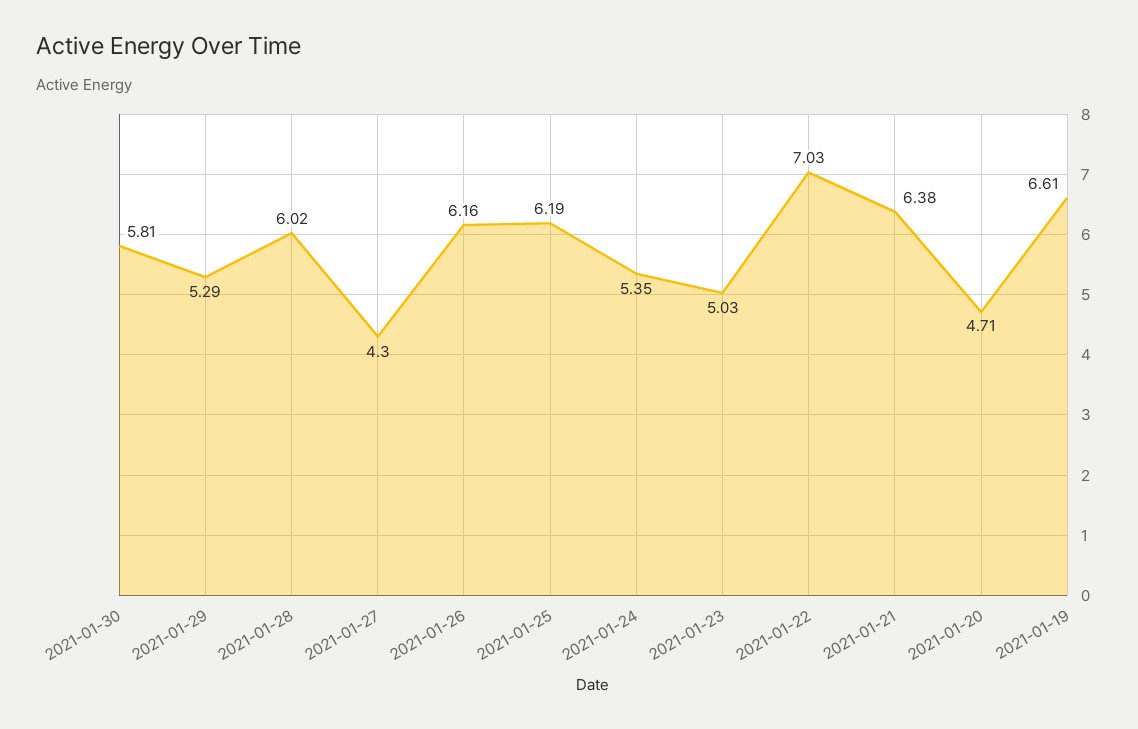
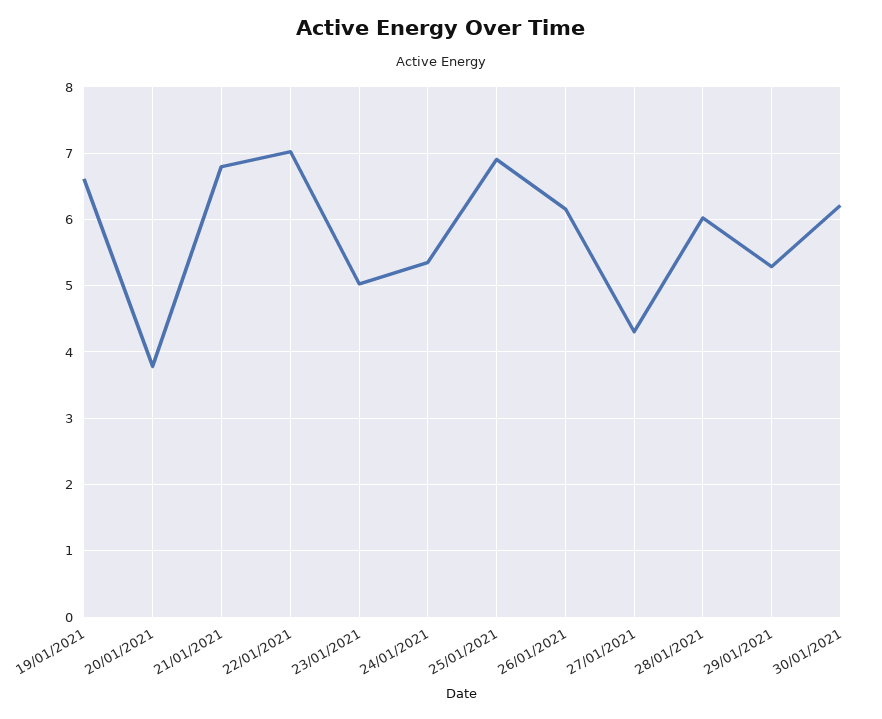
  {
-   "2021-01-30": 5.81,
+   "2021-01-30": 6.2,
    "2021-01-29": 5.29,
    "2021-01-28": 6.02,
    "2021-01-27": 4.3,
    "2021-01-26": 6.16,
-   "2021-01-25": 6.19,
+   "2021-01-25": 6.9,
    "2021-01-24": 5.35,
    "2021-01-23": 5.03,
    "2021-01-22": 7.03,
-   "2021-01-21": 6.38,
+   "2021-01-21": 6.8,
-   "2021-01-20": 4.71,
+   "2021-01-20": 3.8,
    "2021-01-19": 6.61
  }

